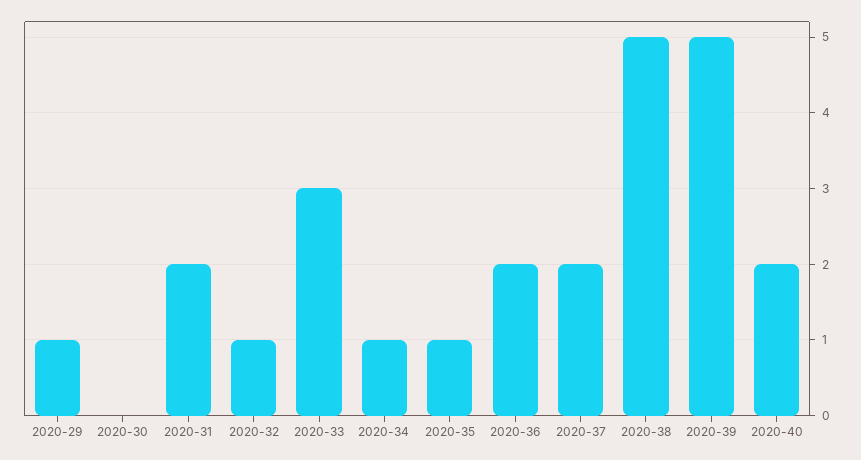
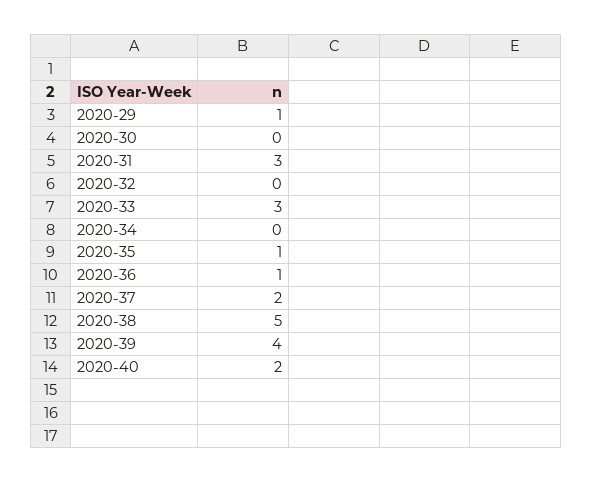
  {
    "2020-29": 1,
    "2020-30": 0,
-   "2020-31": 2,
+   "2020-31": 3,
-   "2020-32": 1,
+   "2020-32": 0,
    "2020-33": 3,
-   "2020-34": 1,
+   "2020-34": 0,
    "2020-35": 1,
-   "2020-36": 2,
+   "2020-36": 1,
    "2020-37": 2,
    "2020-38": 5,
-   "2020-39": 5,
+   "2020-39": 4,
    "2020-40": 2
  }

